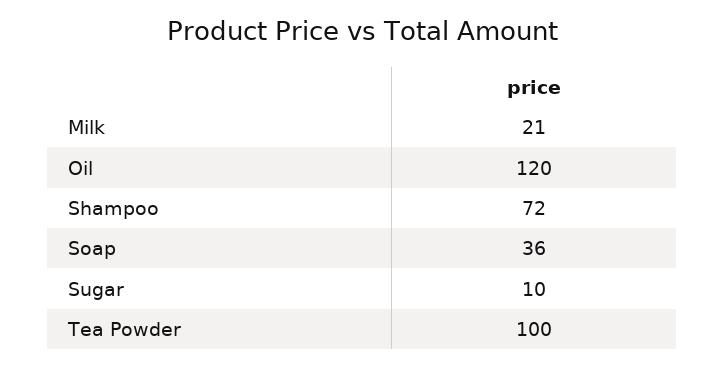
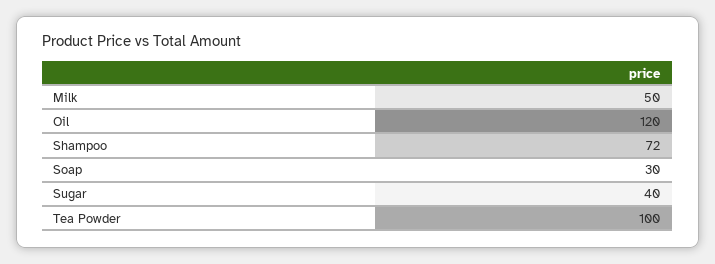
  {
-   "Milk": 21,
+   "Milk": 50,
    "Oil": 120,
    "Shampoo": 72,
-   "Soap": 36,
+   "Soap": 30,
-   "Sugar": 10,
+   "Sugar": 40,
    "Tea Powder": 100
  }

